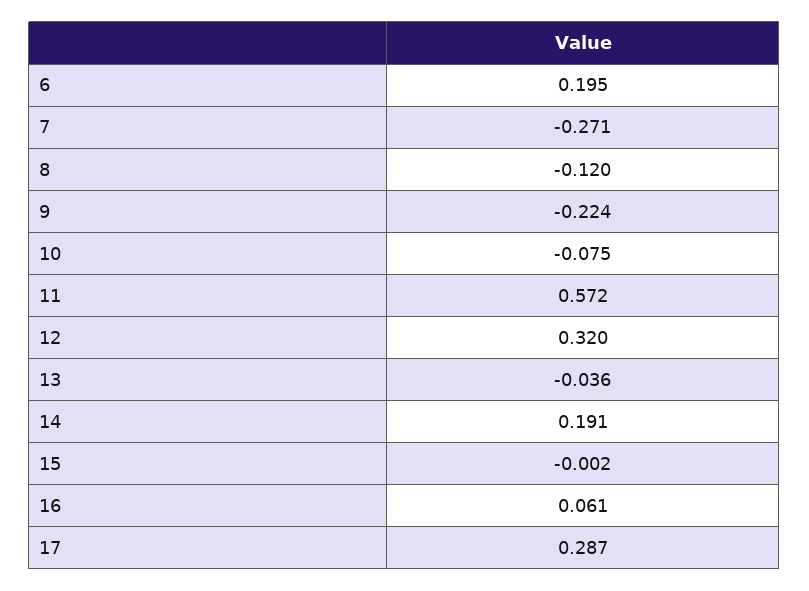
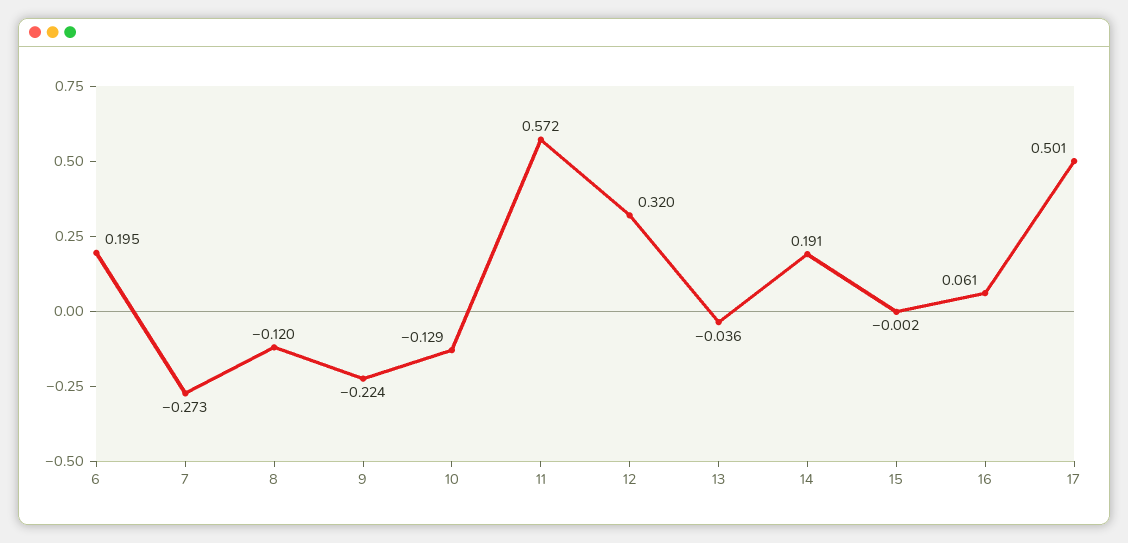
  {
    "6": 0.195,
-   "7": -0.271,
+   "7": -0.273,
    "8": -0.12,
    "9": -0.224,
-   "10": -0.075,
+   "10": -0.129,
    "11": 0.572,
    "12": 0.32,
    "13": -0.036,
    "14": 0.191,
    "15": -0.002,
    "16": 0.061,
-   "17": 0.287
+   "17": 0.501
  }

